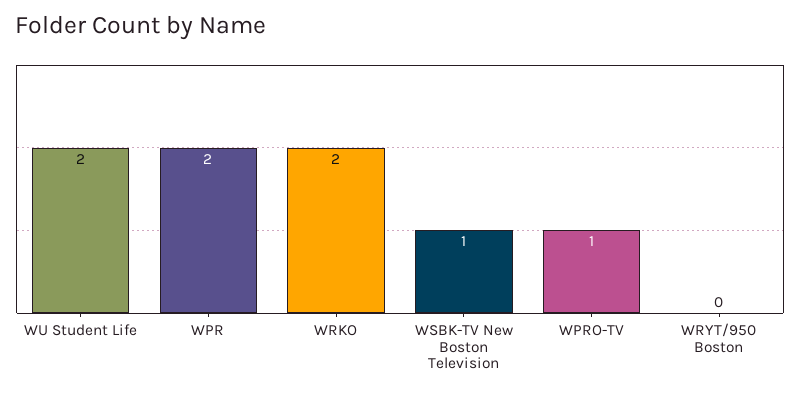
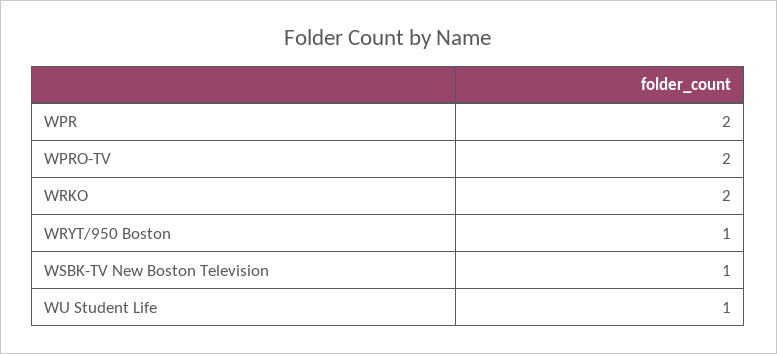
  {
-   "WU Student Life": 2,
+   "WU Student Life": 1,
    "WPR": 2,
    "WRKO": 2,
    "WSBK-TV New Boston Television": 1,
-   "WPRO-TV": 1,
+   "WPRO-TV": 2,
-   "WRYT/950 Boston": 0
+   "WRYT/950 Boston": 1
  }

